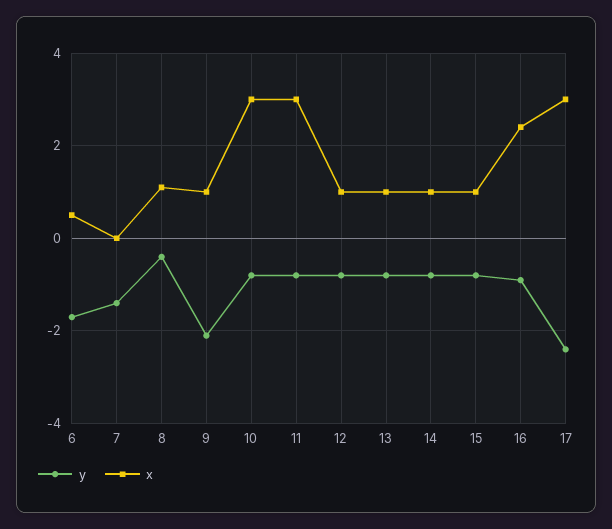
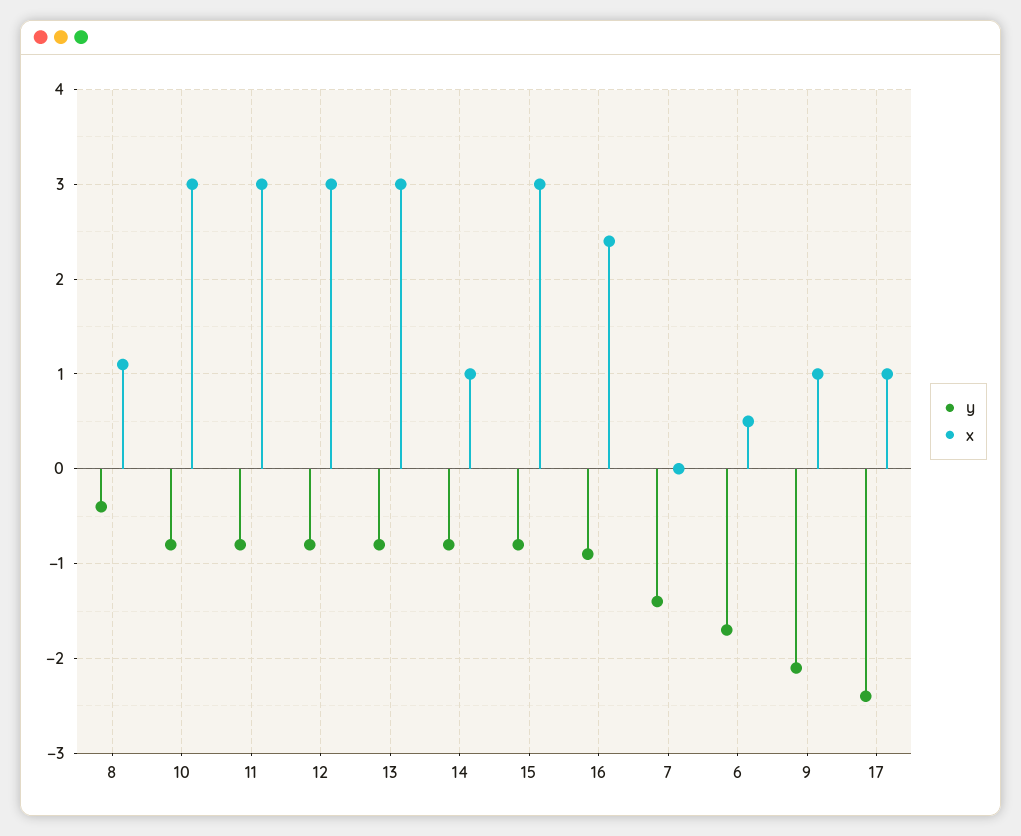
  {
    "y": {
      "6": -1.7,
      "7": -1.4,
      "8": -0.4,
      "9": -2.1,
      "10": -0.8,
      "11": -0.8,
      "12": -0.8,
      "13": -0.8,
      "14": -0.8,
      "15": -0.8,
      "16": -0.9,
      "17": -2.4
    },
    "x": {
      "6": 0.5,
      "7": 0,
      "8": 1.1,
      "9": 1,
      "10": 3,
      "11": 3,
-     "12": 1,
+     "12": 3,
-     "13": 1,
+     "13": 3,
      "14": 1,
-     "15": 1,
+     "15": 3,
      "16": 2.4,
-     "17": 3
+     "17": 1
    }
  }

